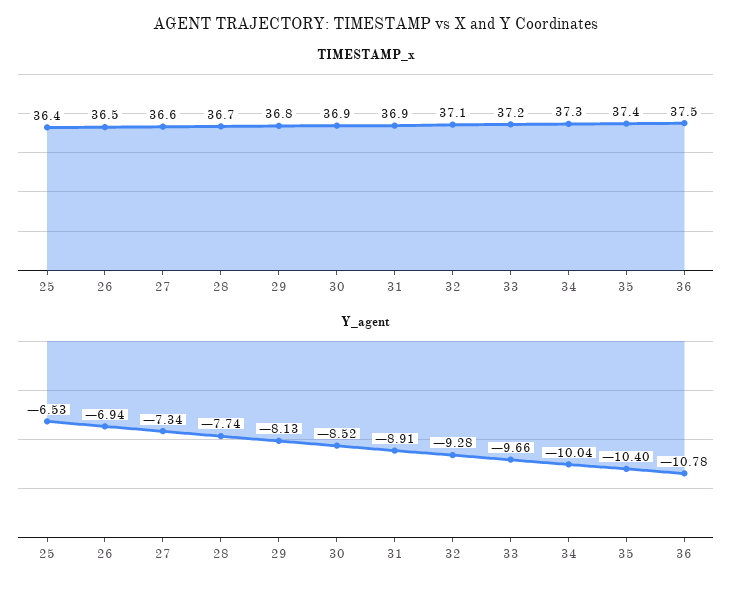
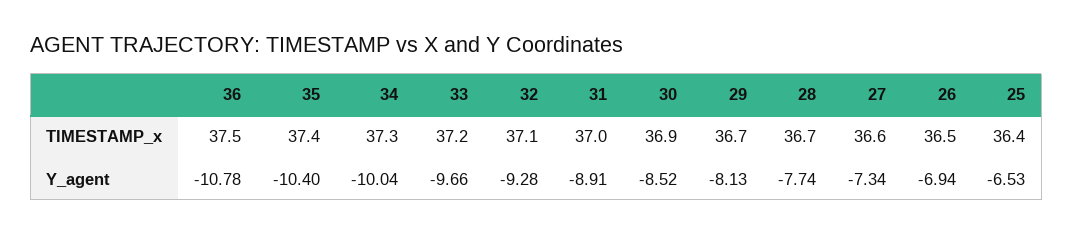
  {
    "TIMESTAMP_x": {
      "25": 36.4,
      "26": 36.5,
      "27": 36.6,
      "28": 36.7,
-     "29": 36.8,
+     "29": 36.7,
      "30": 36.9,
-     "31": 36.9,
+     "31": 37,
      "32": 37.1,
      "33": 37.2,
      "34": 37.3,
      "35": 37.4,
      "36": 37.5
    },
    "Y_agent": {
      "25": -6.53,
      "26": -6.94,
      "27": -7.34,
      "28": -7.74,
      "29": -8.13,
      "30": -8.52,
      "31": -8.91,
      "32": -9.28,
      "33": -9.66,
      "34": -10.04,
      "35": -10.4,
      "36": -10.78
    }
  }

